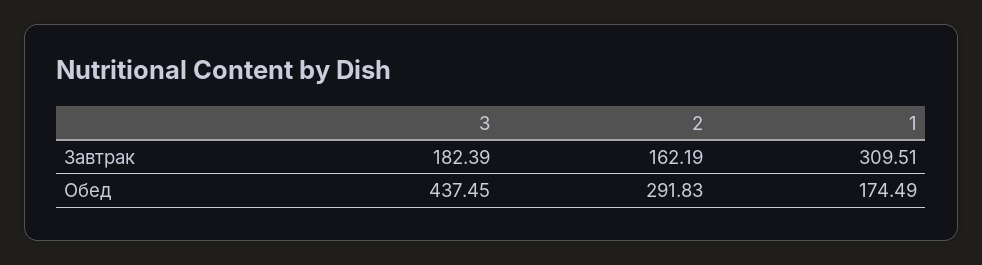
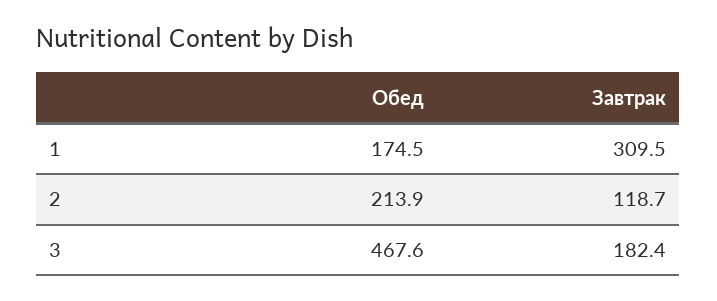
  {
    "3": {
      "Завтрак": 182.39,
-     "Обед": 437.45
+     "Обед": 467.6
    },
    "2": {
-     "Завтрак": 162.19,
+     "Завтрак": 118.7,
-     "Обед": 291.83
+     "Обед": 213.9
    },
    "1": {
      "Завтрак": 309.51,
      "Обед": 174.49
    }
  }

